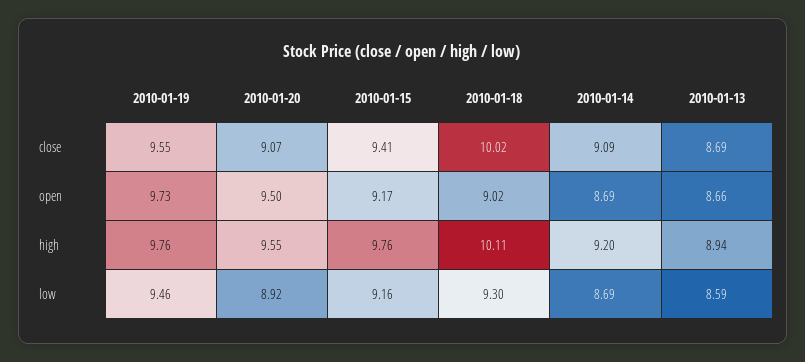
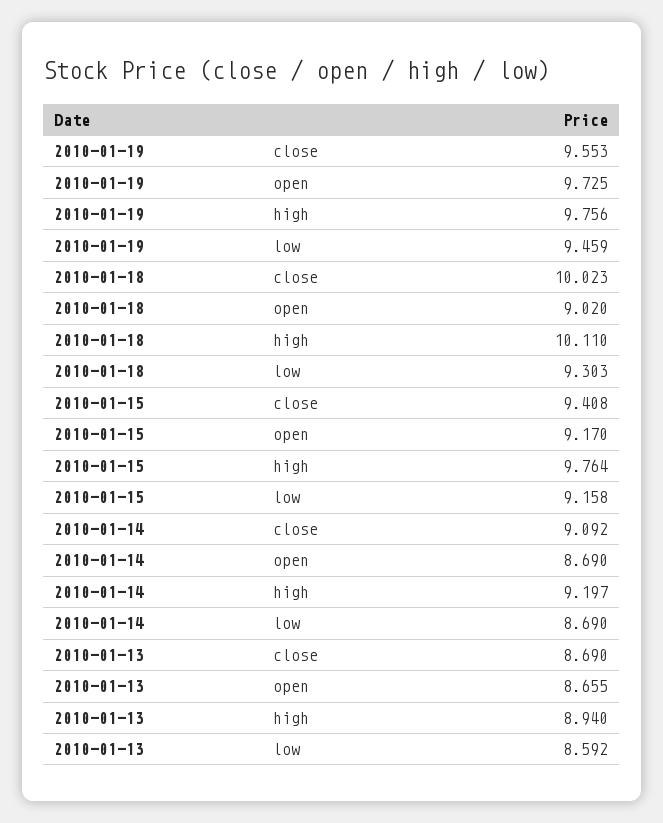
  {
    "2010-01-19": {
      "close": 9.553,
      "open": 9.725,
      "high": 9.756,
      "low": 9.459
    },
-   "2010-01-20": {
-     "close": 9.07,
-     "open": 9.5,
-     "high": 9.55,
-     "low": 8.92
-   },
    "2010-01-15": {
      "close": 9.408,
      "open": 9.17,
      "high": 9.764,
      "low": 9.158
    },
    "2010-01-18": {
      "close": 10.023,
      "open": 9.02,
      "high": 10.11,
      "low": 9.303
    },
    "2010-01-14": {
      "close": 9.092,
      "open": 8.69,
      "high": 9.197,
      "low": 8.69
    },
    "2010-01-13": {
      "close": 8.69,
      "open": 8.655,
      "high": 8.94,
      "low": 8.592
    }
  }

